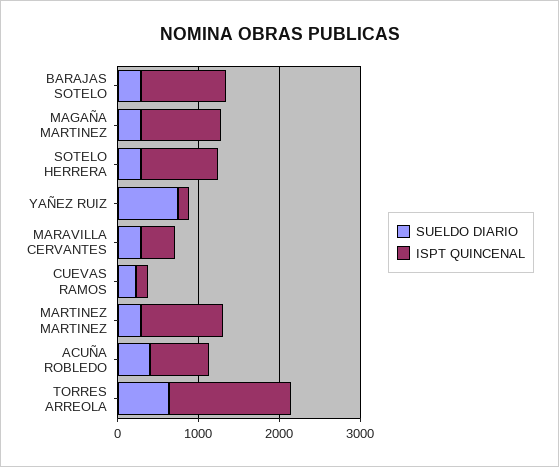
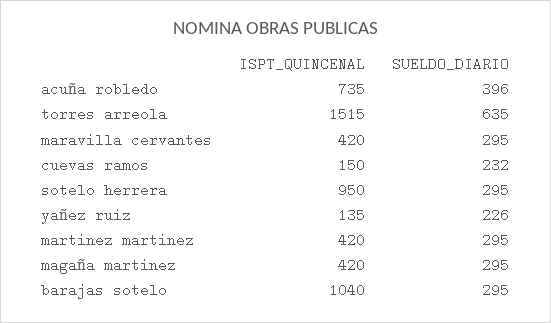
  {
    "SUELDO DIARIO": {
      "BARAJAS SOTELO": 295,
      "MAGAÑA MARTINEZ": 295,
      "SOTELO HERRERA": 295,
-     "YAÑEZ RUIZ": 800,
+     "YAÑEZ RUIZ": 226,
      "MARAVILLA CERVANTES": 295,
      "CUEVAS RAMOS": 232,
      "MARTINEZ MARTINEZ": 295,
      "ACUÑA ROBLEDO": 396,
      "TORRES ARREOLA": 635
    },
    "ISPT QUINCENAL": {
      "BARAJAS SOTELO": 1040,
-     "MAGAÑA MARTINEZ": 1000,
+     "MAGAÑA MARTINEZ": 420,
      "SOTELO HERRERA": 950,
      "YAÑEZ RUIZ": 135,
      "MARAVILLA CERVANTES": 420,
      "CUEVAS RAMOS": 150,
-     "MARTINEZ MARTINEZ": 1000,
+     "MARTINEZ MARTINEZ": 420,
      "ACUÑA ROBLEDO": 735,
      "TORRES ARREOLA": 1515
    }
  }

